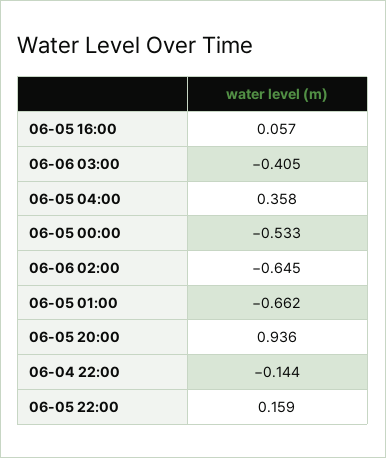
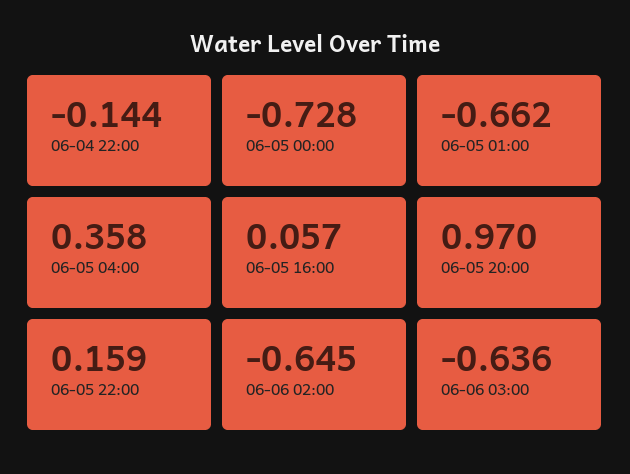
  {
    "06-05 16:00": 0.057,
-   "06-06 03:00": -0.405,
+   "06-06 03:00": -0.636,
    "06-05 04:00": 0.358,
-   "06-05 00:00": -0.533,
+   "06-05 00:00": -0.728,
    "06-06 02:00": -0.645,
    "06-05 01:00": -0.662,
-   "06-05 20:00": 0.936,
+   "06-05 20:00": 0.97,
    "06-04 22:00": -0.144,
    "06-05 22:00": 0.159
  }

